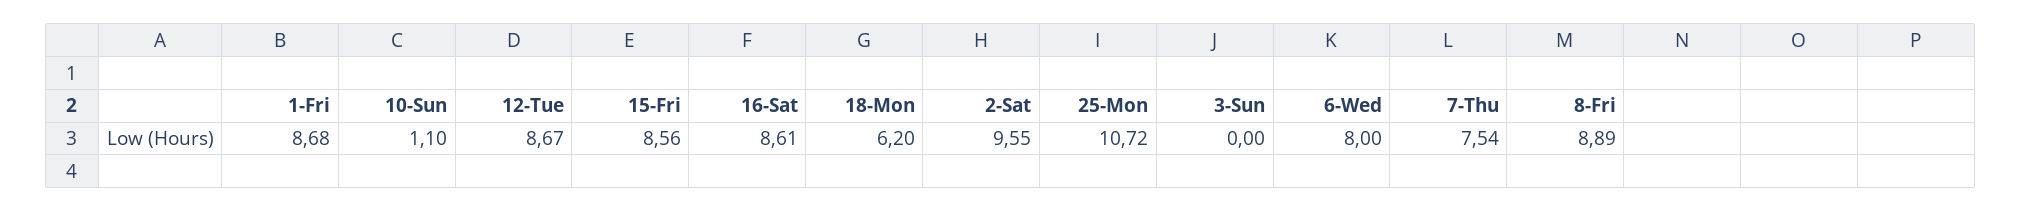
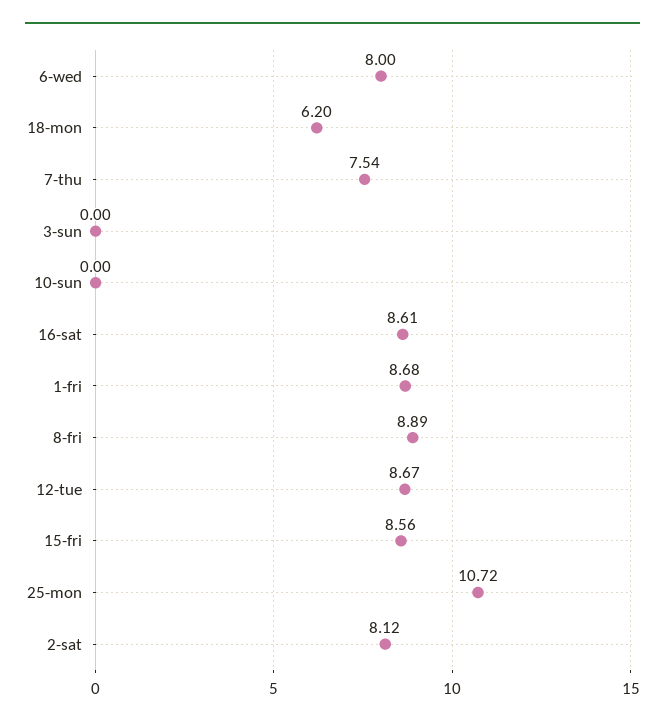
  {
    "1-Fri": 8.68,
-   "10-Sun": 1.1,
+   "10-Sun": 0,
    "12-Tue": 8.67,
    "15-Fri": 8.56,
    "16-Sat": 8.61,
    "18-Mon": 6.2,
-   "2-Sat": 9.55,
+   "2-Sat": 8.12,
    "25-Mon": 10.72,
    "3-Sun": 0,
    "6-Wed": 8,
    "7-Thu": 7.54,
    "8-Fri": 8.89
  }

